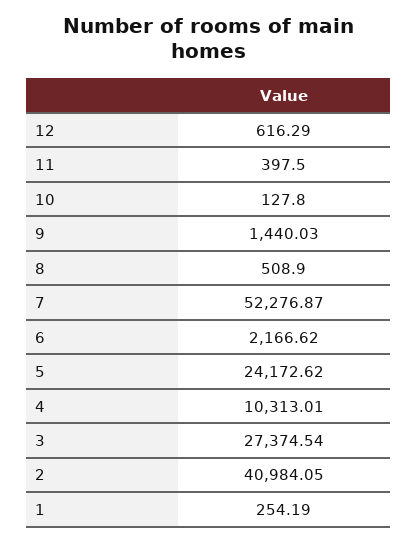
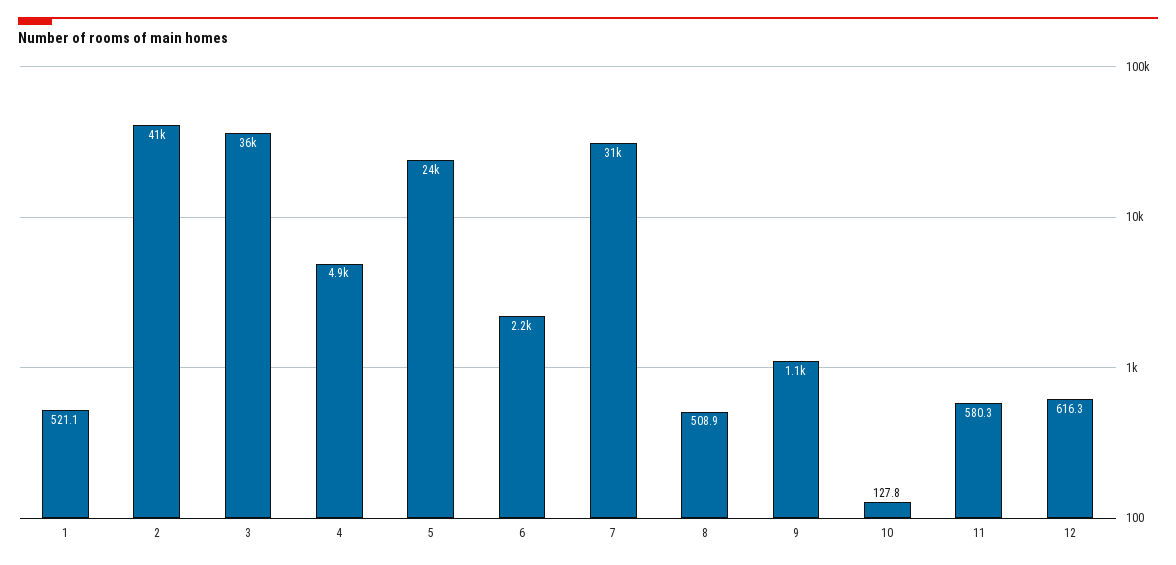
  {
    "12": 616.29,
-   "11": 397.5,
+   "11": 580.3,
    "10": 127.8,
-   "9": 1440.03,
+   "9": 1100,
    "8": 508.9,
-   "7": 52276.87,
+   "7": 31000,
    "6": 2166.62,
    "5": 24172.62,
-   "4": 10313.01,
+   "4": 4900,
-   "3": 27374.54,
+   "3": 36000,
    "2": 40984.05,
-   "1": 254.19
+   "1": 521.1
  }

